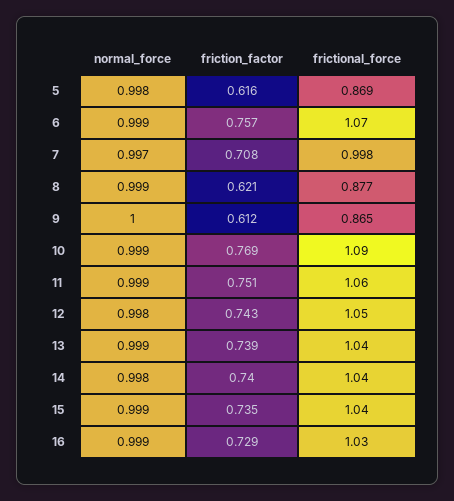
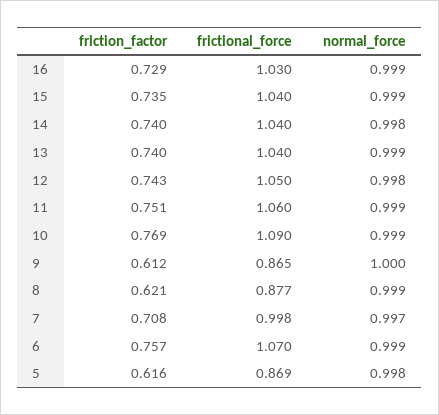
  {
    "normal_force": {
      "5": 0.998,
      "6": 0.999,
      "7": 0.997,
      "8": 0.999,
      "9": 1,
      "10": 0.999,
      "11": 0.999,
      "12": 0.998,
      "13": 0.999,
      "14": 0.998,
      "15": 0.999,
      "16": 0.999
    },
    "friction_factor": {
      "5": 0.616,
      "6": 0.757,
      "7": 0.708,
      "8": 0.621,
      "9": 0.612,
      "10": 0.769,
      "11": 0.751,
      "12": 0.743,
-     "13": 0.739,
+     "13": 0.74,
      "14": 0.74,
      "15": 0.735,
      "16": 0.729
    },
    "frictional_force": {
      "5": 0.869,
      "6": 1.07,
      "7": 0.998,
      "8": 0.877,
      "9": 0.865,
      "10": 1.09,
      "11": 1.06,
      "12": 1.05,
      "13": 1.04,
      "14": 1.04,
      "15": 1.04,
      "16": 1.03
    }
  }

